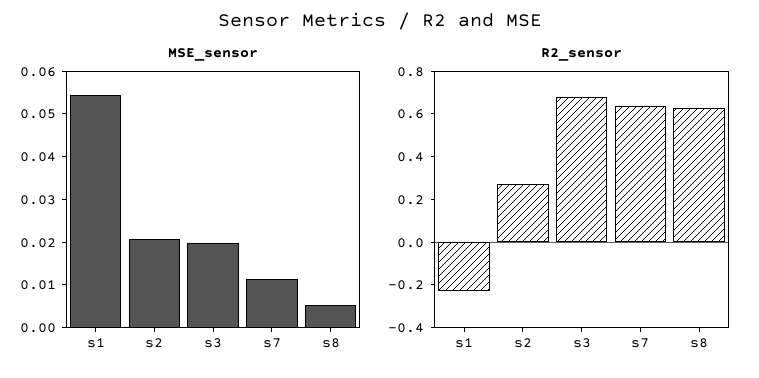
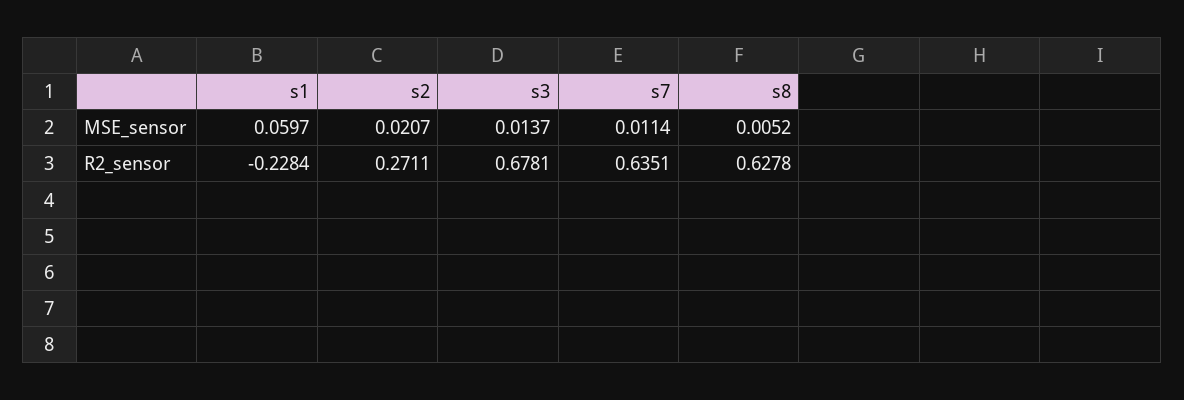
  {
    "MSE_sensor": {
-     "s1": 0.054,
+     "s1": 0.0597,
      "s2": 0.0207,
-     "s3": 0.02,
+     "s3": 0.0137,
      "s7": 0.0114,
      "s8": 0.0052
    },
    "R2_sensor": {
      "s1": -0.2284,
      "s2": 0.2711,
      "s3": 0.6781,
      "s7": 0.6351,
      "s8": 0.6278
    }
  }

